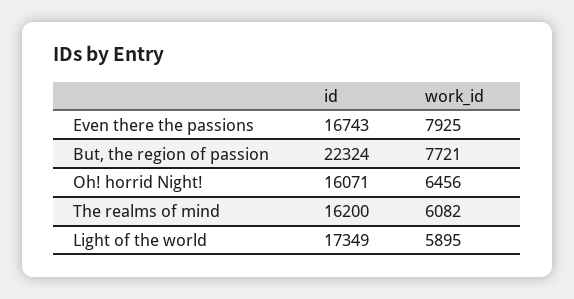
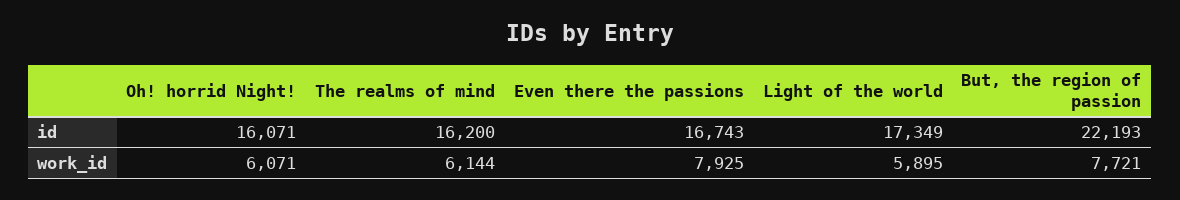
  {
    "id": {
      "Even there the passions": 16743,
-     "But, the region of passion": 22324,
+     "But, the region of passion": 22193,
      "Oh! horrid Night!": 16071,
      "The realms of mind": 16200,
      "Light of the world": 17349
    },
    "work_id": {
      "Even there the passions": 7925,
      "But, the region of passion": 7721,
-     "Oh! horrid Night!": 6456,
+     "Oh! horrid Night!": 6071,
-     "The realms of mind": 6082,
+     "The realms of mind": 6144,
      "Light of the world": 5895
    }
  }

